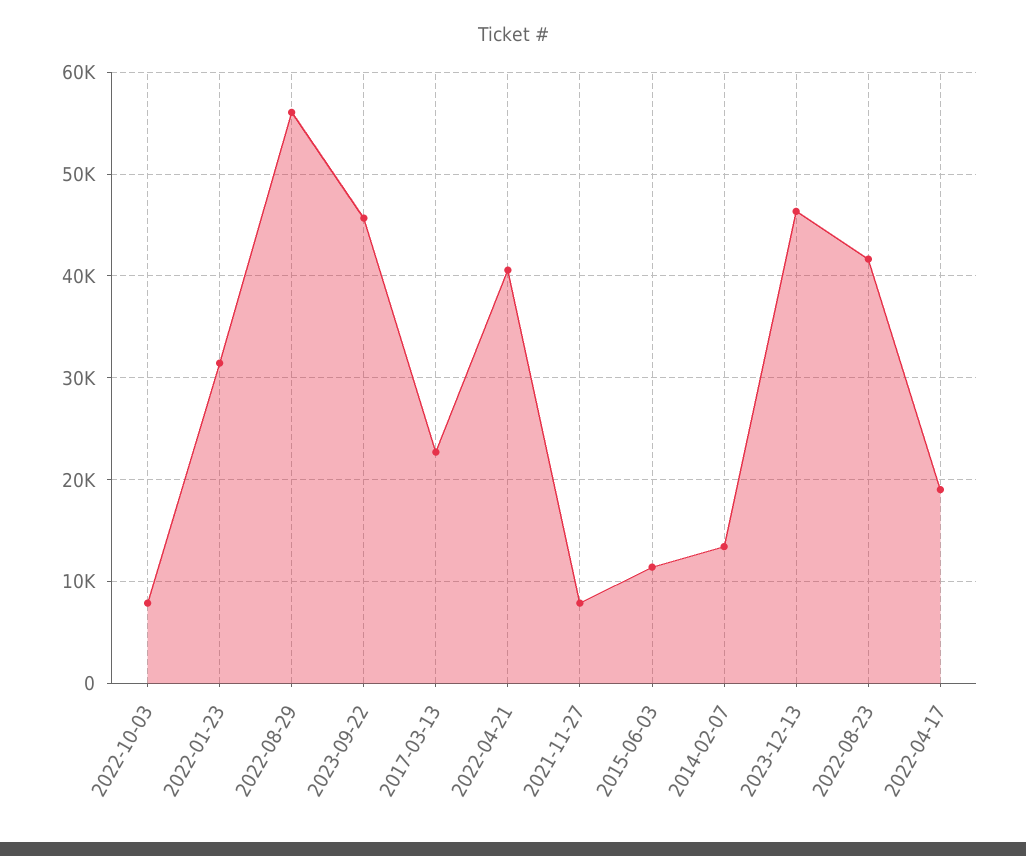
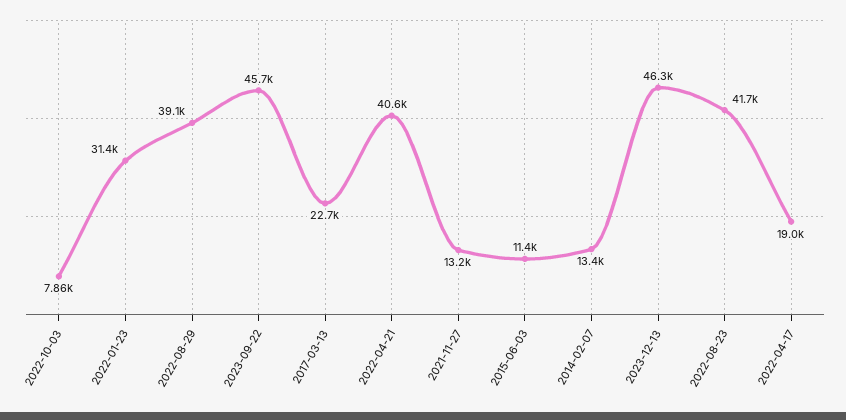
  {
    "2022-10-03": 7860,
    "2022-01-23": 31400,
-   "2022-08-29": 56000,
+   "2022-08-29": 39100,
    "2023-09-22": 45700,
    "2017-03-13": 22700,
    "2022-04-21": 40600,
-   "2021-11-27": 8000,
+   "2021-11-27": 13200,
    "2015-06-03": 11400,
    "2014-02-07": 13400,
    "2023-12-13": 46300,
    "2022-08-23": 41700,
    "2022-04-17": 19000
  }

